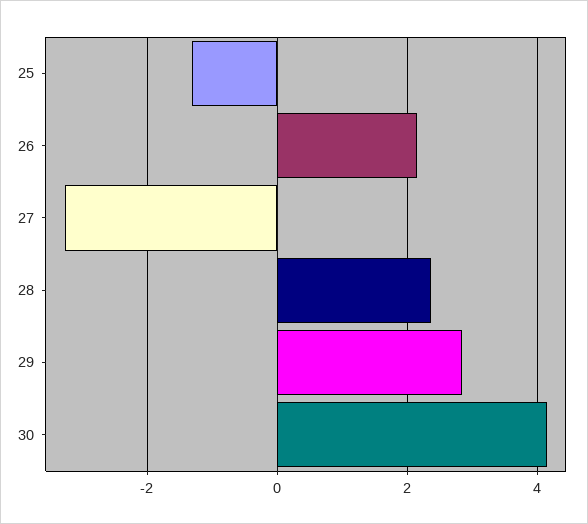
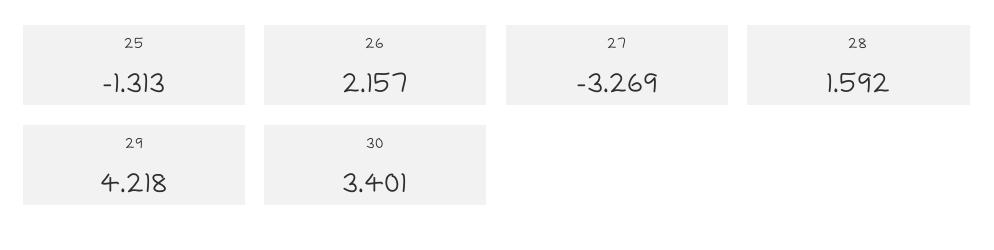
  {
    "25": -1.313,
    "26": 2.157,
    "27": -3.269,
-   "28": 2.4,
+   "28": 1.592,
-   "29": 2.8,
+   "29": 4.218,
-   "30": 4.2
+   "30": 3.401
  }

